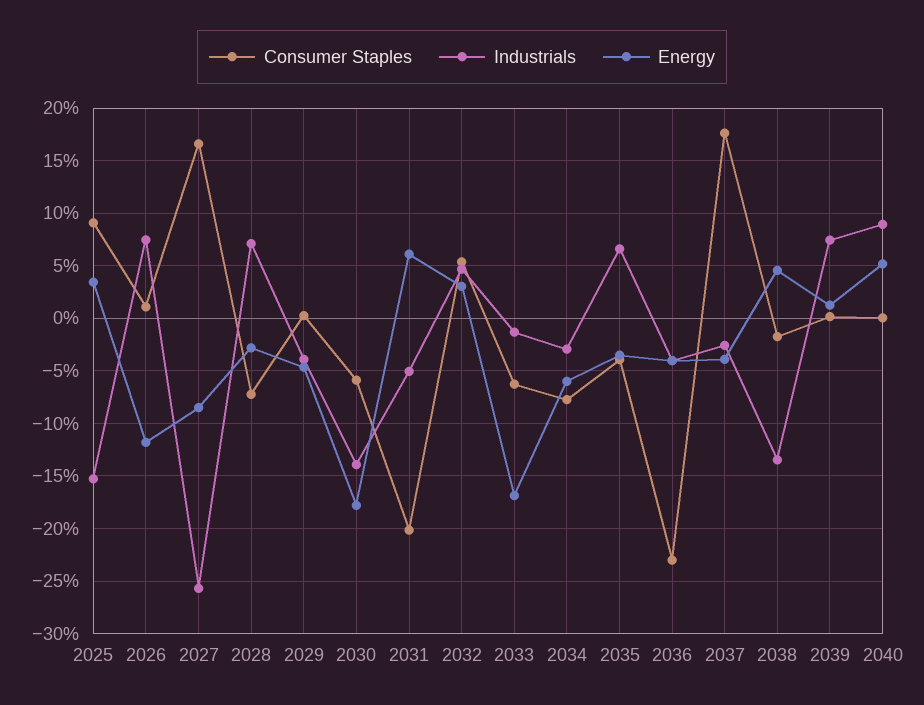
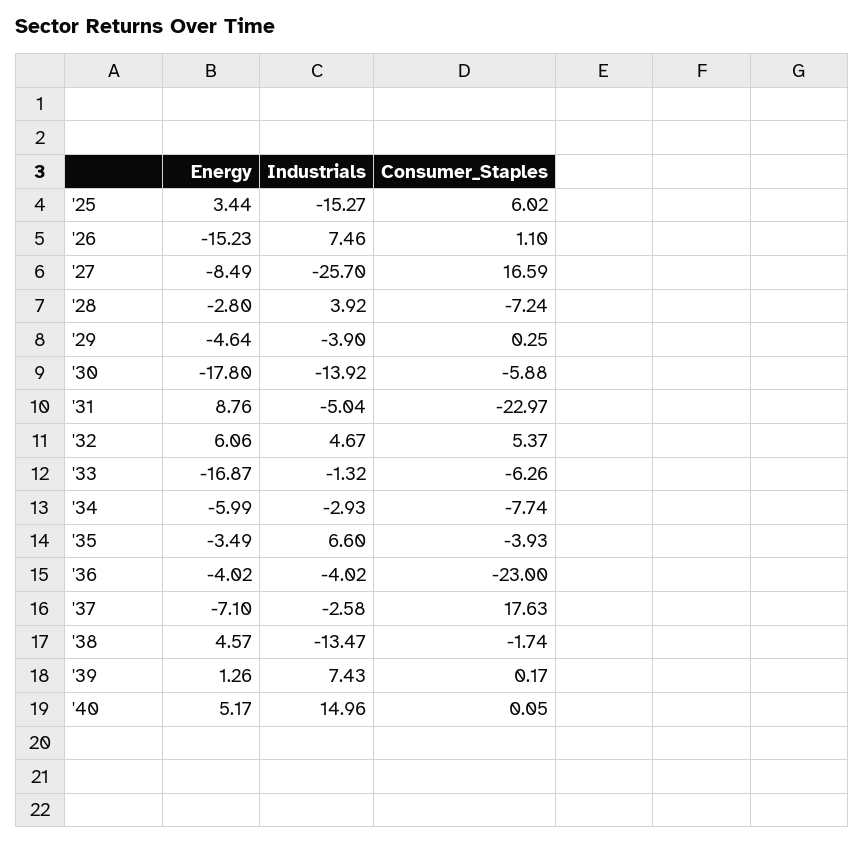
  {
    "Consumer Staples": {
-     "2025": 9,
+     "2025": 6.02,
      "2026": 1.1,
      "2027": 16.59,
      "2028": -7.24,
      "2029": 0.25,
      "2030": -5.88,
-     "2031": -20,
+     "2031": -22.97,
      "2032": 5.37,
      "2033": -6.26,
      "2034": -7.74,
      "2035": -3.93,
      "2036": -23,
      "2037": 17.63,
      "2038": -1.74,
      "2039": 0.17,
      "2040": 0.05
    },
    "Industrials": {
      "2025": -15.27,
      "2026": 7.46,
      "2027": -25.7,
-     "2028": 7,
+     "2028": 3.92,
      "2029": -3.9,
      "2030": -13.92,
      "2031": -5.04,
      "2032": 4.67,
      "2033": -1.32,
      "2034": -2.93,
      "2035": 6.6,
      "2036": -4.02,
      "2037": -2.58,
      "2038": -13.47,
      "2039": 7.43,
-     "2040": 9
+     "2040": 14.96
    },
    "Energy": {
      "2025": 3.44,
-     "2026": -12,
+     "2026": -15.23,
      "2027": -8.49,
      "2028": -2.8,
      "2029": -4.64,
      "2030": -17.8,
-     "2031": 6,
+     "2031": 8.76,
-     "2032": 3,
+     "2032": 6.06,
      "2033": -16.87,
      "2034": -5.99,
      "2035": -3.49,
      "2036": -4.02,
-     "2037": -4,
+     "2037": -7.1,
      "2038": 4.57,
      "2039": 1.26,
      "2040": 5.17
    }
  }

